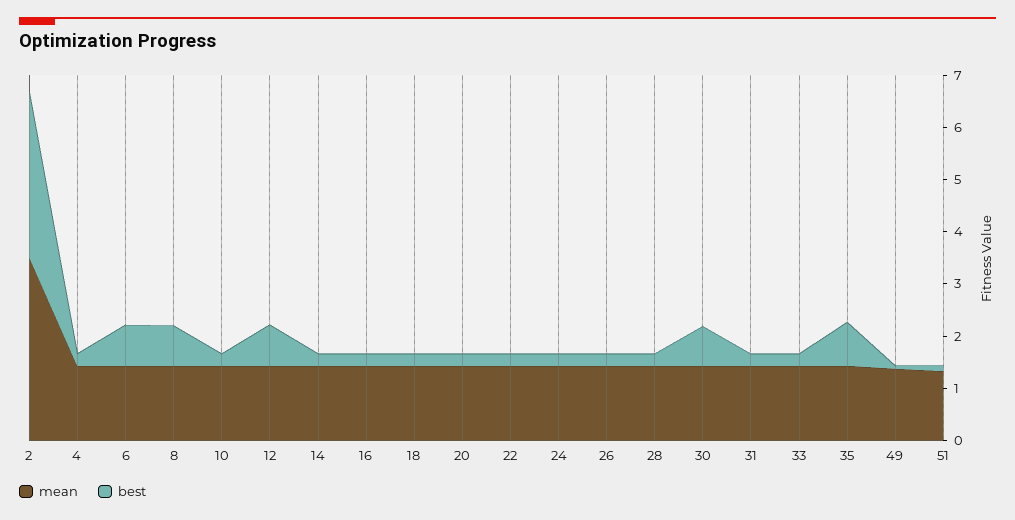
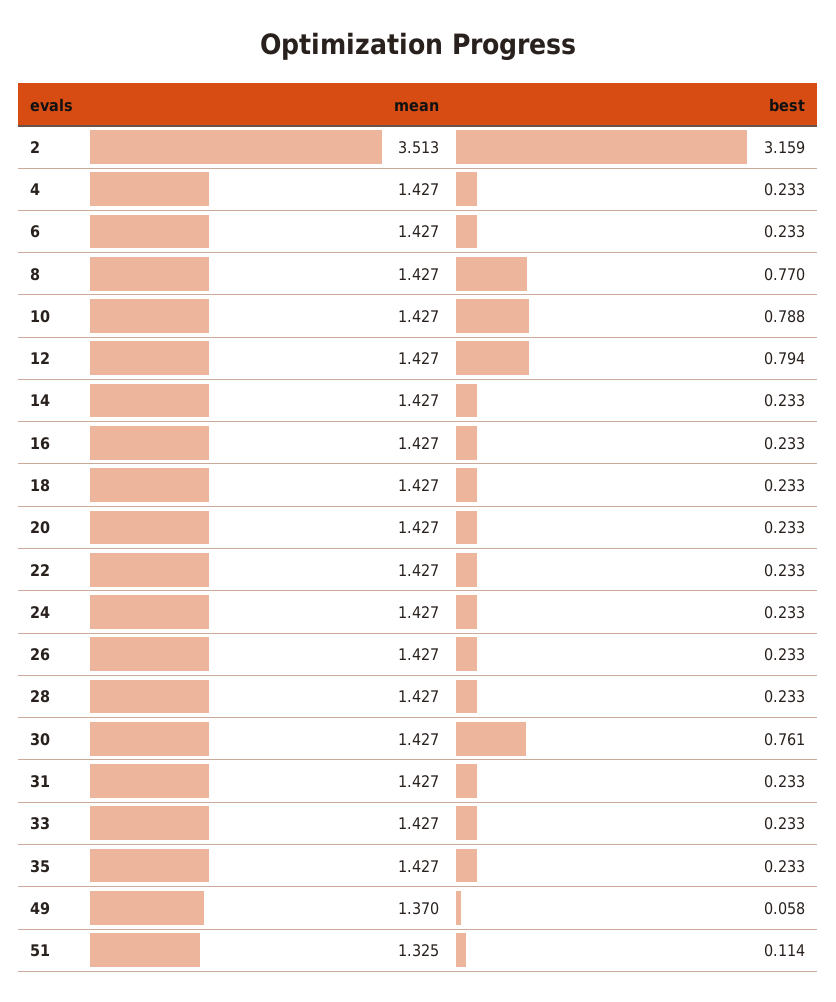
  {
    "mean": {
      "2": 3.513,
      "4": 1.427,
      "6": 1.427,
      "8": 1.427,
      "10": 1.427,
      "12": 1.427,
      "14": 1.427,
      "16": 1.427,
      "18": 1.427,
      "20": 1.427,
      "22": 1.427,
      "24": 1.427,
      "26": 1.427,
      "28": 1.427,
      "30": 1.427,
      "31": 1.427,
      "33": 1.427,
      "35": 1.427,
      "49": 1.37,
      "51": 1.325
    },
    "best": {
      "2": 3.159,
      "4": 0.233,
-     "6": 0.8,
+     "6": 0.233,
      "8": 0.77,
-     "10": 0.2,
+     "10": 0.788,
      "12": 0.794,
      "14": 0.233,
      "16": 0.233,
      "18": 0.233,
      "20": 0.233,
      "22": 0.233,
      "24": 0.233,
      "26": 0.233,
      "28": 0.233,
      "30": 0.761,
      "31": 0.233,
      "33": 0.233,
-     "35": 0.8,
+     "35": 0.233,
      "49": 0.058,
      "51": 0.114
    }
  }

